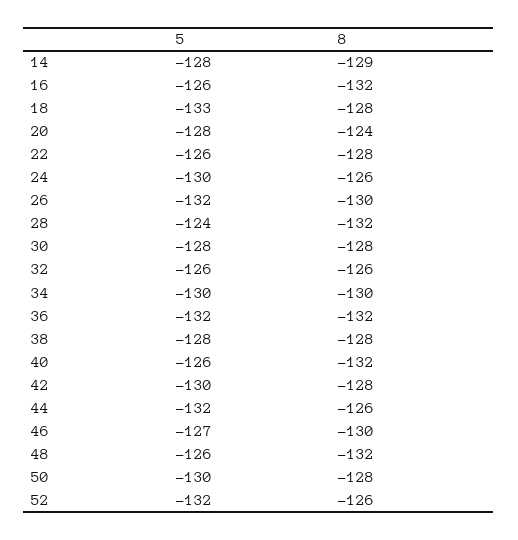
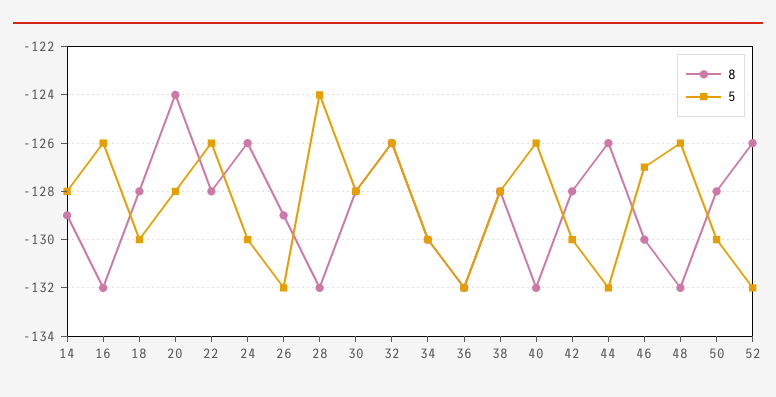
  {
    "5": {
      "14": -128,
      "16": -126,
-     "18": -133,
+     "18": -130,
      "20": -128,
      "22": -126,
      "24": -130,
      "26": -132,
      "28": -124,
      "30": -128,
      "32": -126,
      "34": -130,
      "36": -132,
      "38": -128,
      "40": -126,
      "42": -130,
      "44": -132,
      "46": -127,
      "48": -126,
      "50": -130,
      "52": -132
    },
    "8": {
      "14": -129,
      "16": -132,
      "18": -128,
      "20": -124,
      "22": -128,
      "24": -126,
-     "26": -130,
+     "26": -129,
      "28": -132,
      "30": -128,
      "32": -126,
      "34": -130,
      "36": -132,
      "38": -128,
      "40": -132,
      "42": -128,
      "44": -126,
      "46": -130,
      "48": -132,
      "50": -128,
      "52": -126
    }
  }

